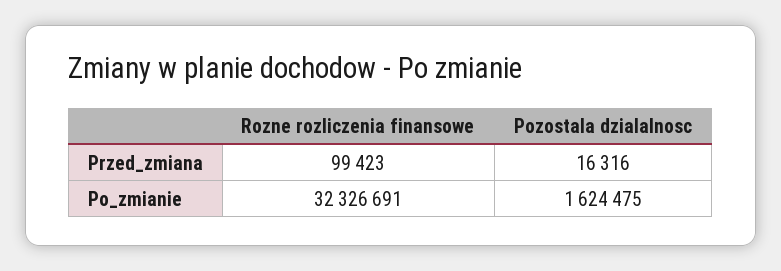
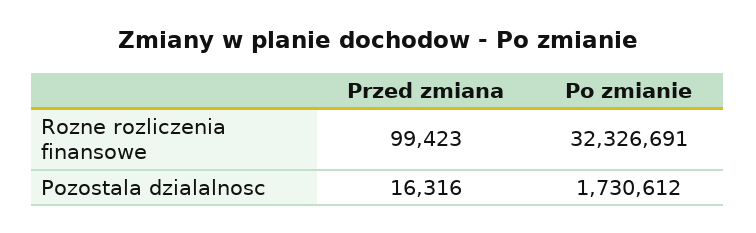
  {
    "Rozne rozliczenia finansowe": {
      "Przed_zmiana": 99423,
      "Po_zmianie": 32326691
    },
    "Pozostala dzialalnosc": {
      "Przed_zmiana": 16316,
-     "Po_zmianie": 1624475
+     "Po_zmianie": 1730612
    }
  }

